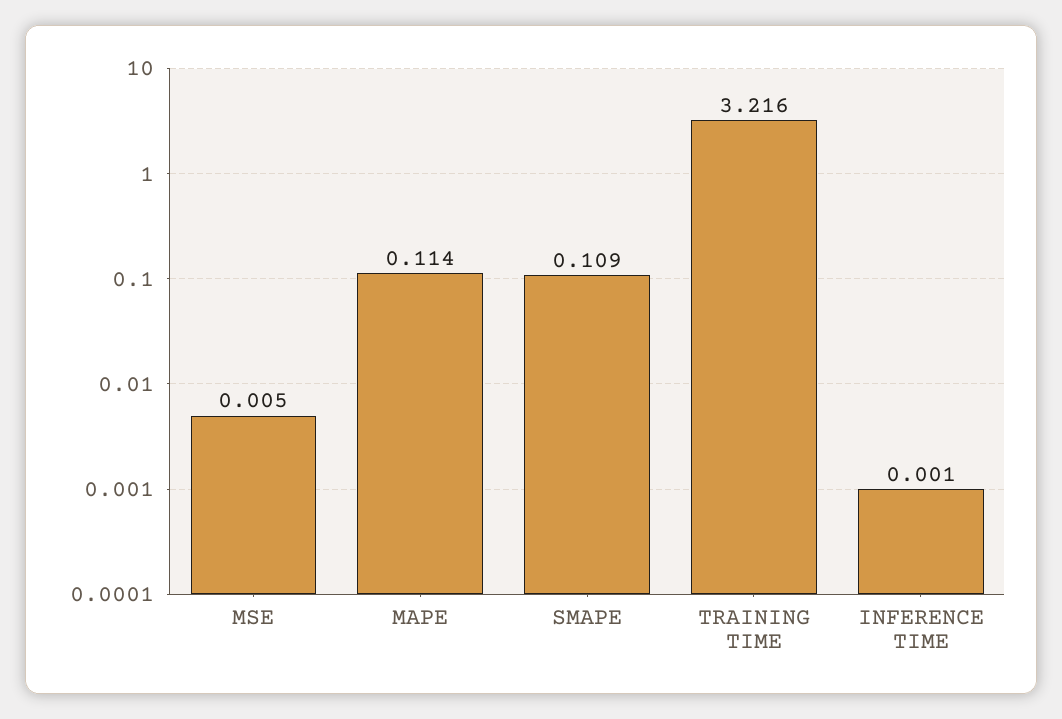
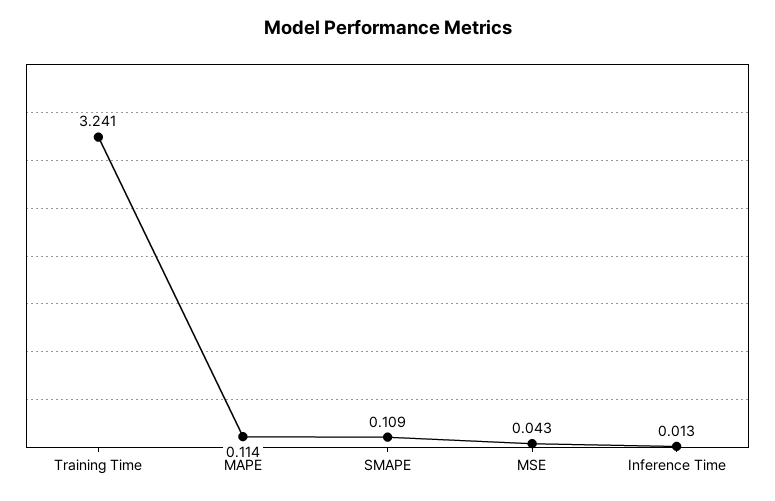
  {
-   "MSE": 0.005,
+   "MSE": 0.043,
    "MAPE": 0.114,
    "SMAPE": 0.109,
-   "TRAINING TIME": 3.216,
+   "TRAINING TIME": 3.241,
-   "INFERENCE TIME": 0.001
+   "INFERENCE TIME": 0.013
  }

